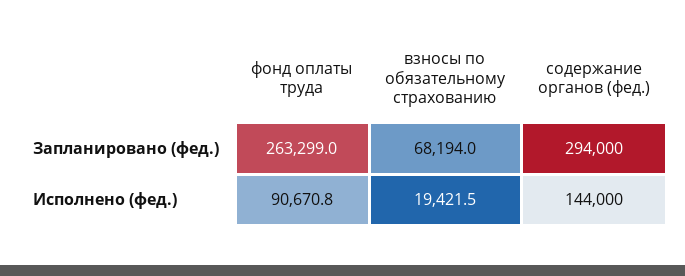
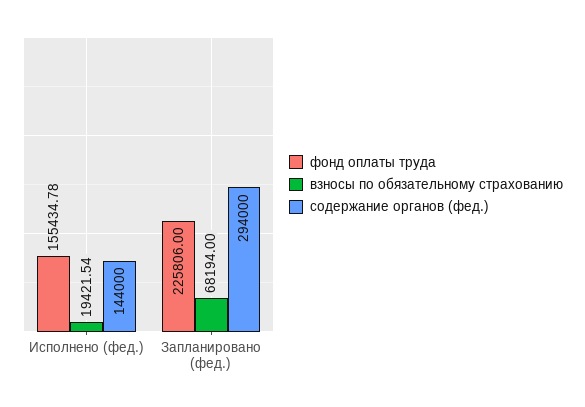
  {
    "фонд оплаты труда": {
-     "Запланировано (фед.)": 263299,
+     "Запланировано (фед.)": 225806,
-     "Исполнено (фед.)": 90670.8
+     "Исполнено (фед.)": 155434.78
    },
    "взносы по обязательному страхованию": {
      "Запланировано (фед.)": 68194,
      "Исполнено (фед.)": 19421.54
    },
    "содержание органов (фед.)": {
      "Запланировано (фед.)": 294000,
      "Исполнено (фед.)": 144000
    }
  }

